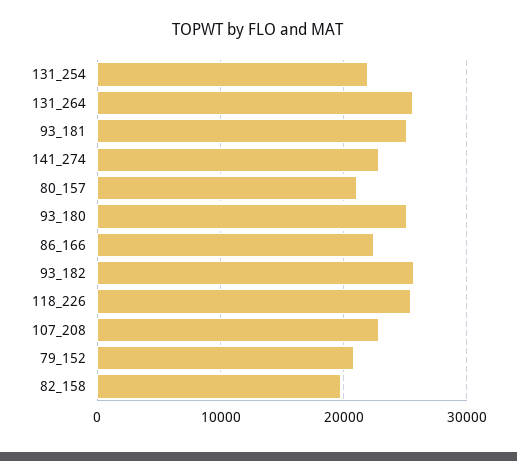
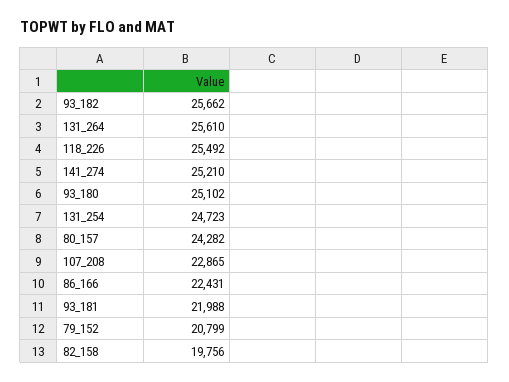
  {
-   "131_254": 22000,
+   "131_254": 24723,
    "131_264": 25610,
-   "93_181": 25000,
+   "93_181": 21988,
-   "141_274": 23000,
+   "141_274": 25210,
-   "80_157": 21000,
+   "80_157": 24282,
    "93_180": 25102,
    "86_166": 22431,
    "93_182": 25662,
    "118_226": 25492,
    "107_208": 22865,
    "79_152": 20799,
    "82_158": 19756
  }

